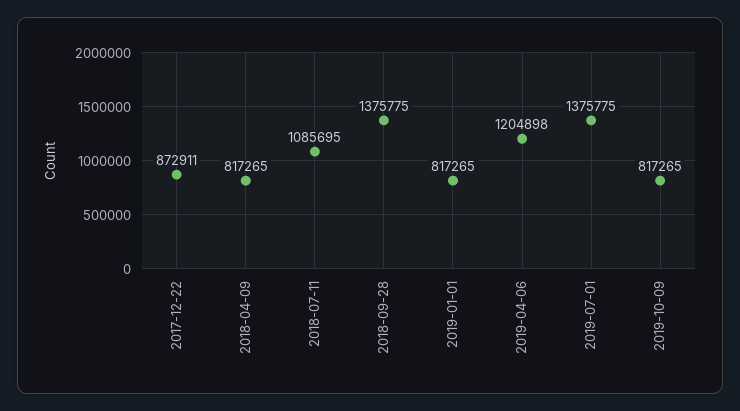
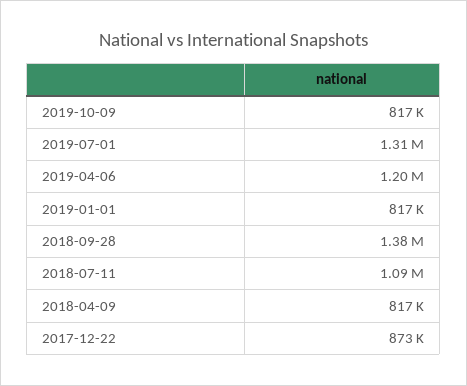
  {
    "2017-12-22": 872911,
    "2018-04-09": 817265,
    "2018-07-11": 1085695,
    "2018-09-28": 1375775,
    "2019-01-01": 817265,
    "2019-04-06": 1204898,
-   "2019-07-01": 1375775,
+   "2019-07-01": 1310000,
    "2019-10-09": 817265
  }

